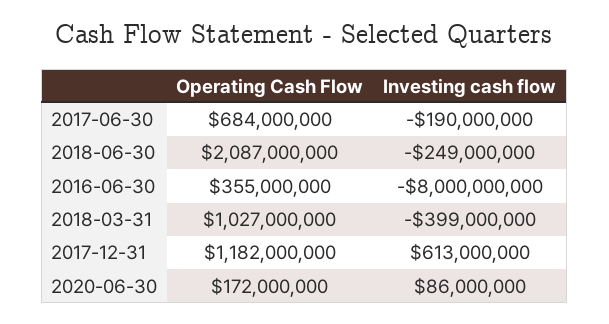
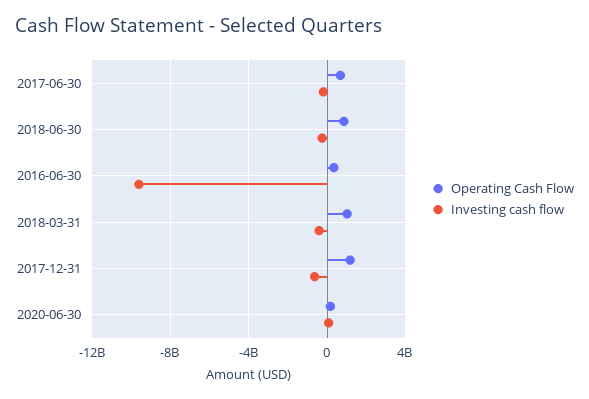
  {
    "Operating Cash Flow": {
      "2017-06-30": 684000000,
-     "2018-06-30": 2087000000,
+     "2018-06-30": 1000000000,
      "2016-06-30": 355000000,
      "2018-03-31": 1027000000,
      "2017-12-31": 1182000000,
      "2020-06-30": 172000000
    },
    "Investing cash flow": {
      "2017-06-30": -190000000,
      "2018-06-30": -249000000,
-     "2016-06-30": -8000000000,
+     "2016-06-30": -9500000000,
      "2018-03-31": -399000000,
-     "2017-12-31": 613000000,
+     "2017-12-31": -500000000,
      "2020-06-30": 86000000
    }
  }

